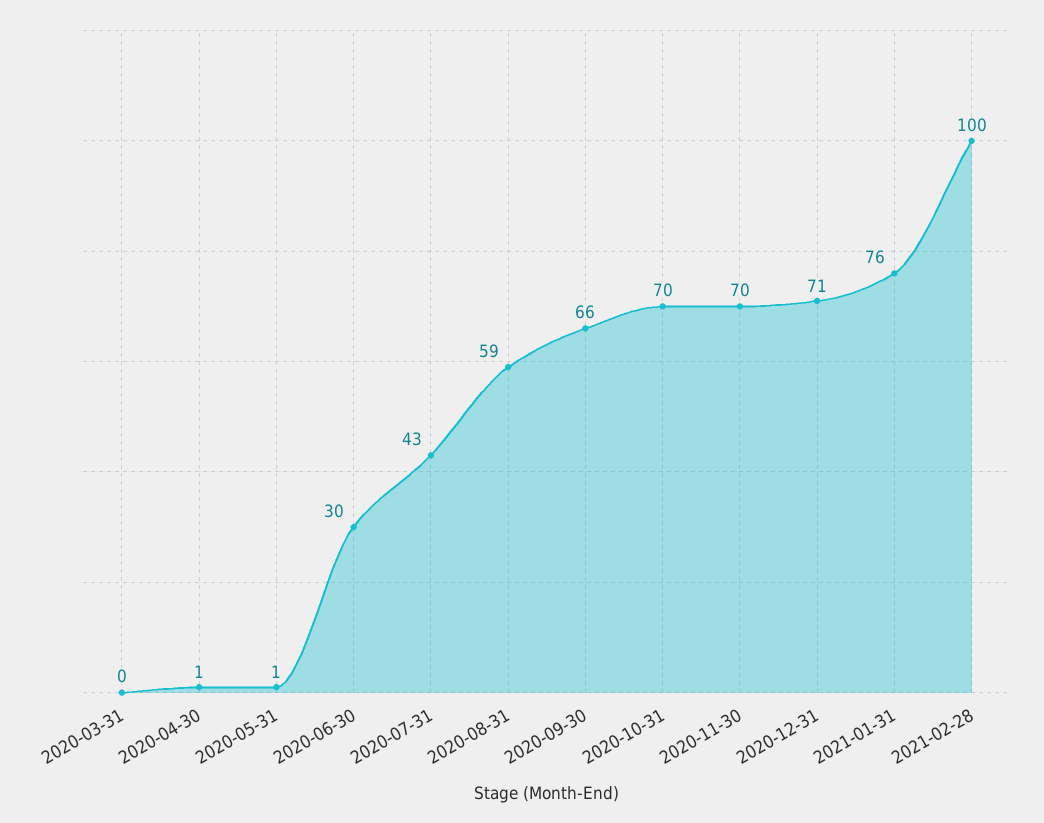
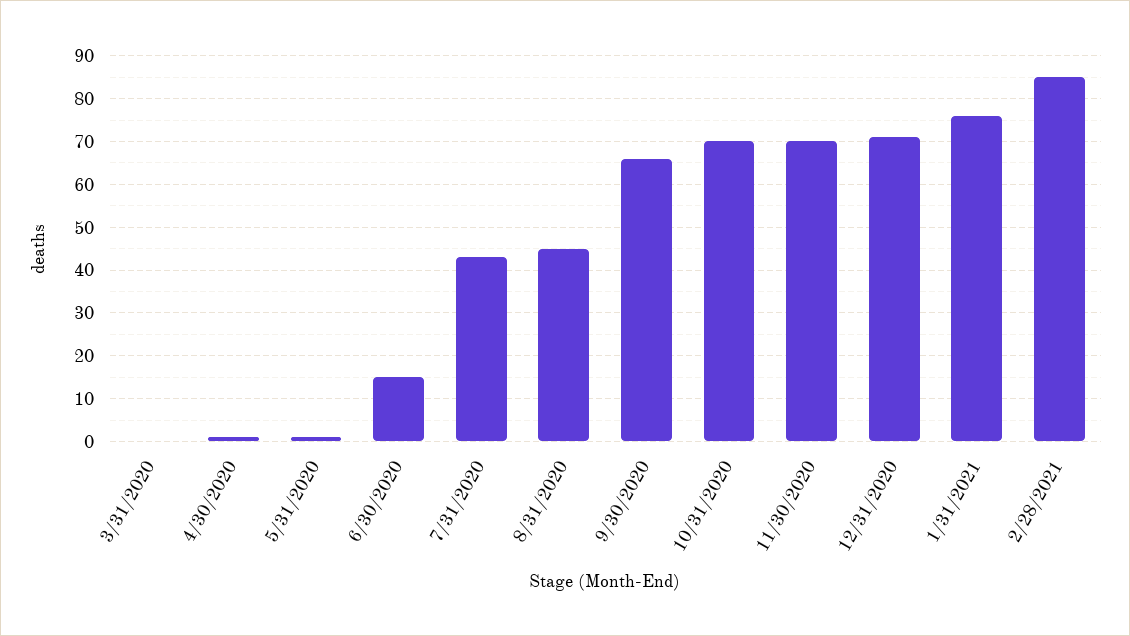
  {
    "2020-03-31": 0,
    "2020-04-30": 1,
    "2020-05-31": 1,
-   "2020-06-30": 30,
+   "2020-06-30": 15,
    "2020-07-31": 43,
-   "2020-08-31": 59,
+   "2020-08-31": 45,
    "2020-09-30": 66,
    "2020-10-31": 70,
    "2020-11-30": 70,
    "2020-12-31": 71,
    "2021-01-31": 76,
-   "2021-02-28": 100
+   "2021-02-28": 85
  }

